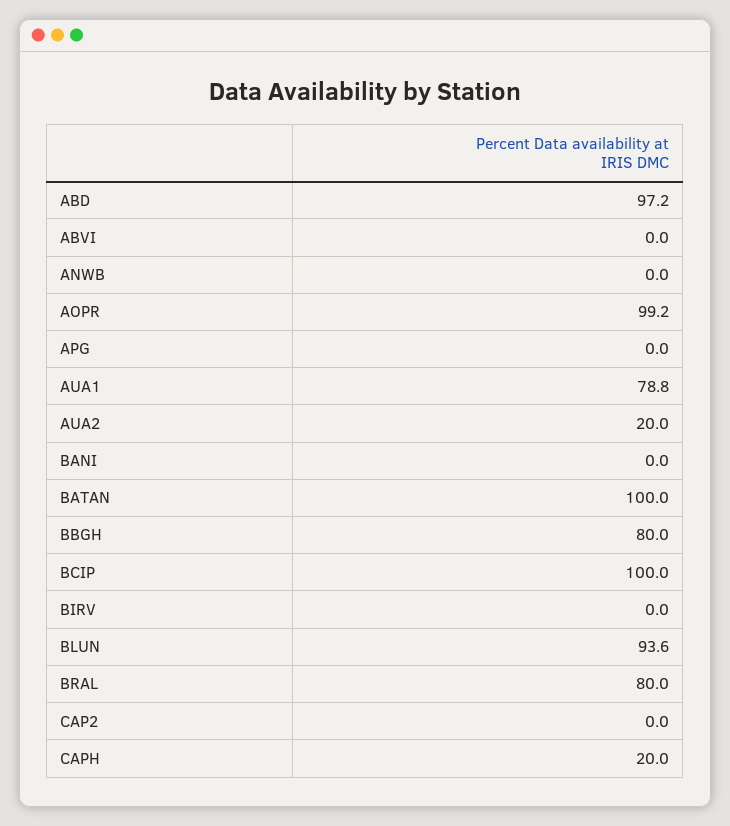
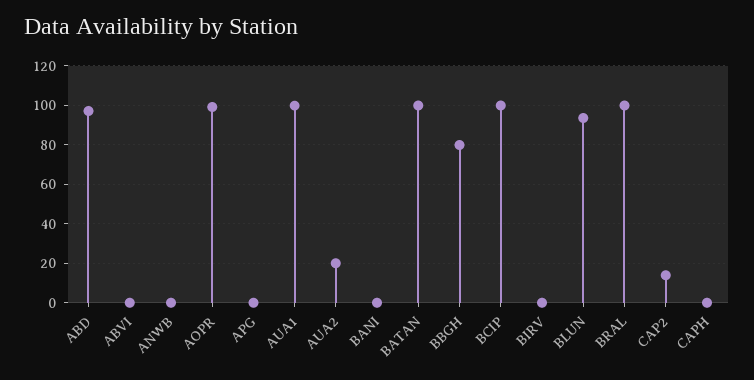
  {
    "ABD": 97.2,
    "ABVI": 0,
    "ANWB": 0,
    "AOPR": 99.2,
    "APG": 0,
-   "AUA1": 78.8,
+   "AUA1": 100,
    "AUA2": 20,
    "BANI": 0,
    "BATAN": 100,
    "BBGH": 80,
    "BCIP": 100,
    "BIRV": 0,
    "BLUN": 93.6,
-   "BRAL": 80,
+   "BRAL": 100,
-   "CAP2": 0,
+   "CAP2": 15,
-   "CAPH": 20
+   "CAPH": 0
  }

